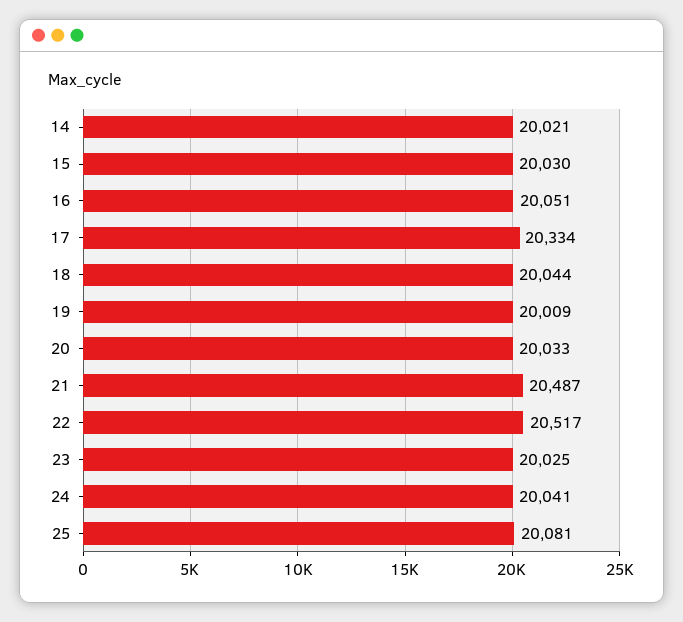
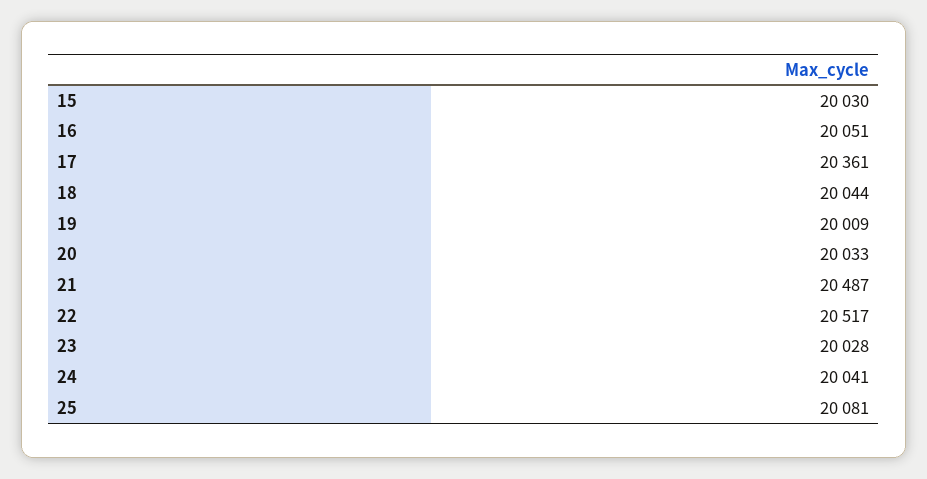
  {
-   "14": 20021,
    "15": 20030,
    "16": 20051,
-   "17": 20334,
+   "17": 20361,
    "18": 20044,
    "19": 20009,
    "20": 20033,
    "21": 20487,
    "22": 20517,
-   "23": 20025,
+   "23": 20028,
    "24": 20041,
    "25": 20081
  }

